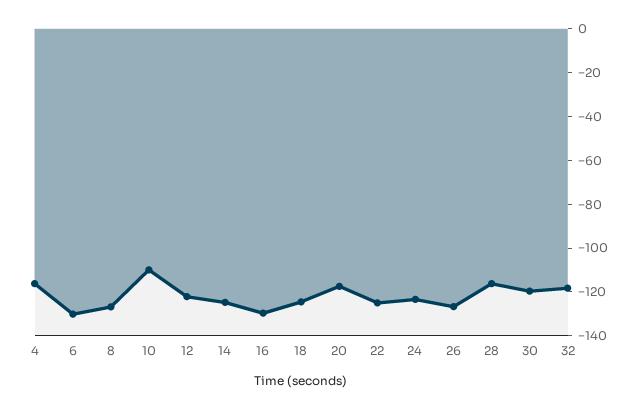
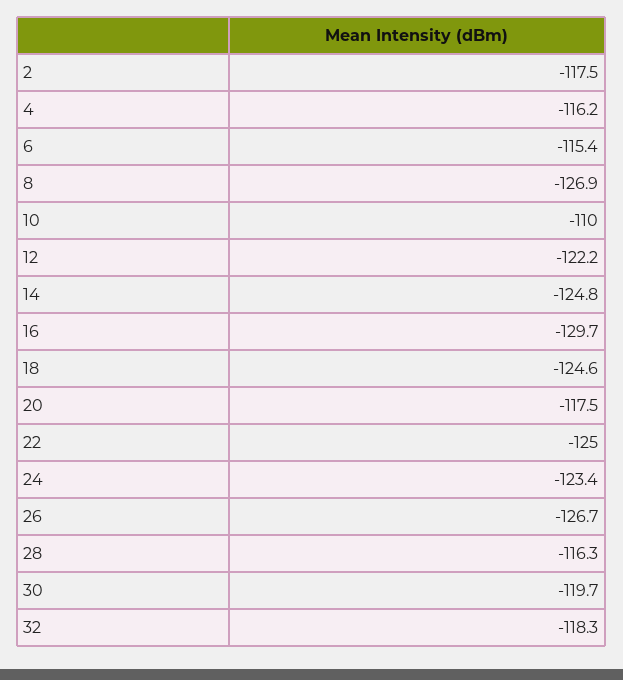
  {
    "4": -116.2,
-   "6": -130,
+   "6": -115.4,
    "8": -126.9,
    "10": -110,
    "12": -122.2,
    "14": -124.8,
    "16": -129.7,
    "18": -124.6,
    "20": -117.5,
    "22": -125,
    "24": -123.4,
    "26": -126.7,
    "28": -116.3,
    "30": -119.7,
-   "32": -118.3
+   "32": -118.3,
+   "2": -117.5
  }

